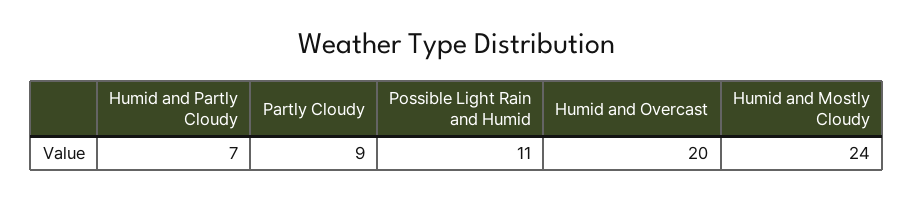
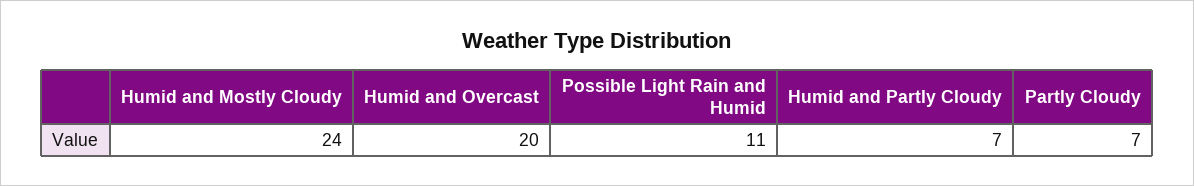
  {
    "Humid and Partly Cloudy": 7,
-   "Partly Cloudy": 9,
+   "Partly Cloudy": 7,
    "Possible Light Rain and Humid": 11,
    "Humid and Overcast": 20,
    "Humid and Mostly Cloudy": 24
  }

